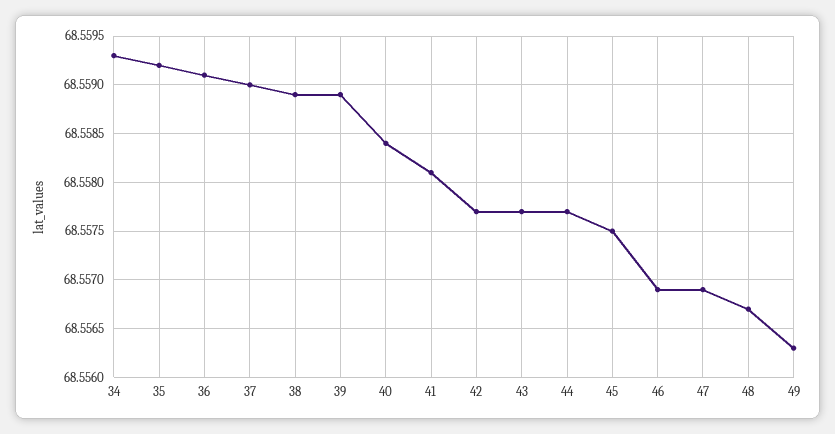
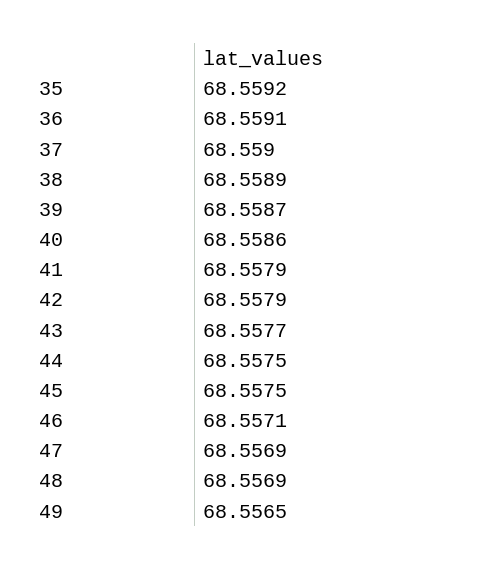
  {
-   "34": 68.5593,
    "35": 68.5592,
    "36": 68.5591,
    "37": 68.559,
    "38": 68.5589,
-   "39": 68.5589,
+   "39": 68.5587,
-   "40": 68.5584,
+   "40": 68.5586,
-   "41": 68.5581,
+   "41": 68.5579,
-   "42": 68.5577,
+   "42": 68.5579,
    "43": 68.5577,
-   "44": 68.5577,
+   "44": 68.5575,
    "45": 68.5575,
-   "46": 68.5569,
+   "46": 68.5571,
    "47": 68.5569,
-   "48": 68.5567,
+   "48": 68.5569,
-   "49": 68.5563
+   "49": 68.5565
  }

